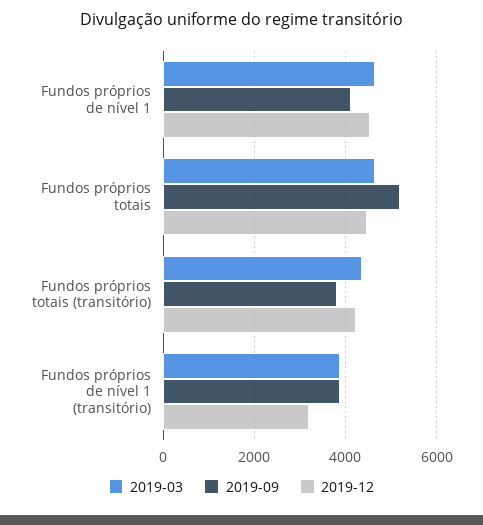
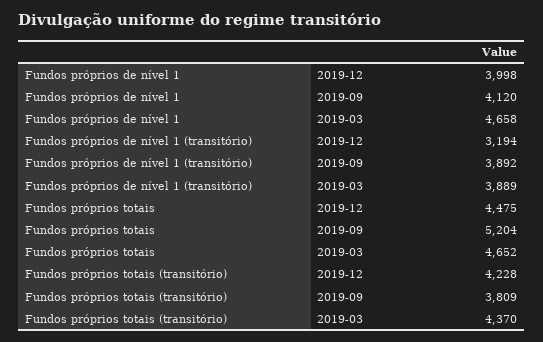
  {
    "2019-03": {
      "Fundos próprios de nível 1": 4658,
      "Fundos próprios totais": 4652,
      "Fundos próprios totais (transitório)": 4370,
      "Fundos próprios de nível 1 (transitório)": 3889
    },
    "2019-09": {
      "Fundos próprios de nível 1": 4120,
      "Fundos próprios totais": 5204,
      "Fundos próprios totais (transitório)": 3809,
      "Fundos próprios de nível 1 (transitório)": 3892
    },
    "2019-12": {
-     "Fundos próprios de nível 1": 4600,
+     "Fundos próprios de nível 1": 3998,
      "Fundos próprios totais": 4475,
      "Fundos próprios totais (transitório)": 4228,
      "Fundos próprios de nível 1 (transitório)": 3194
    }
  }

